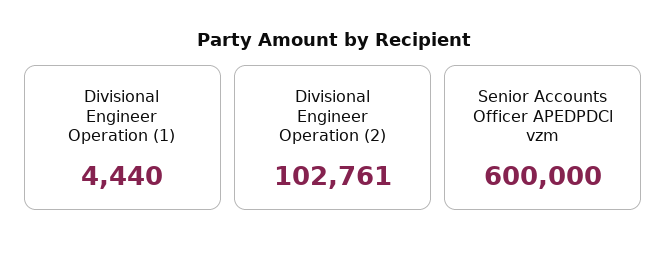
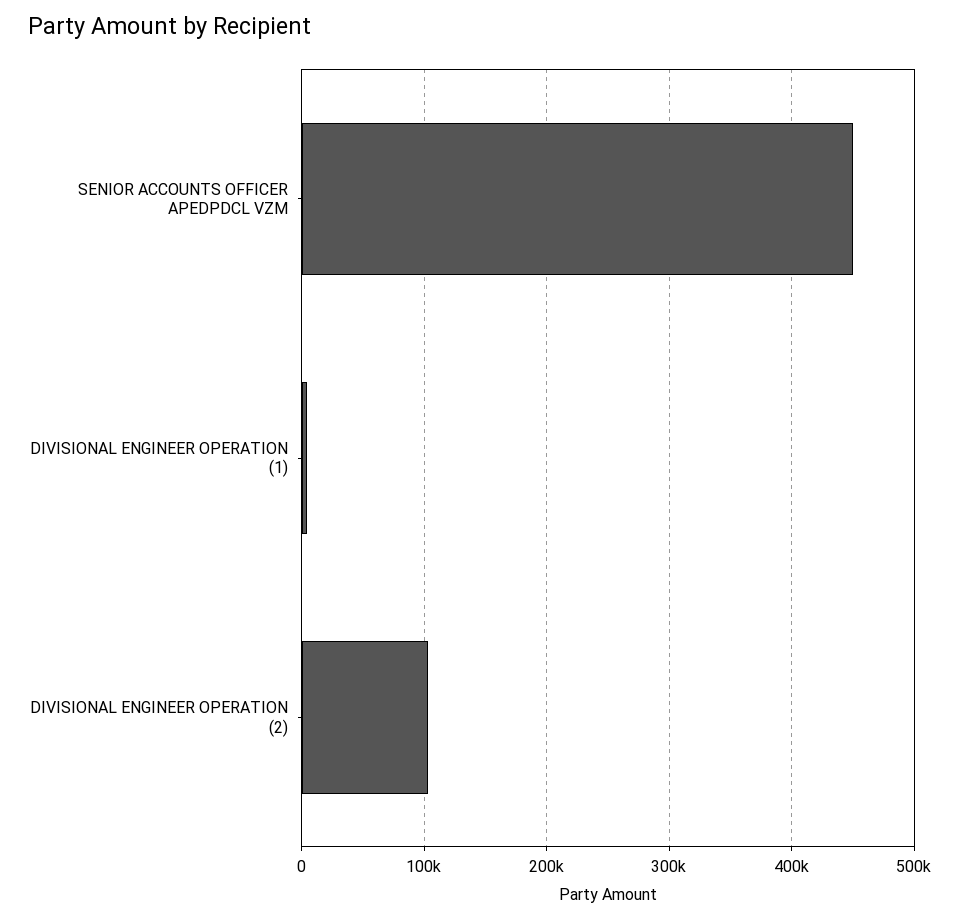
  {
    "Divisional Engineer Operation (1)": 4440,
    "Divisional Engineer Operation (2)": 102761,
-   "Senior Accounts Officer APEDPDCl vzm": 600000
+   "Senior Accounts Officer APEDPDCl vzm": 450000
  }

